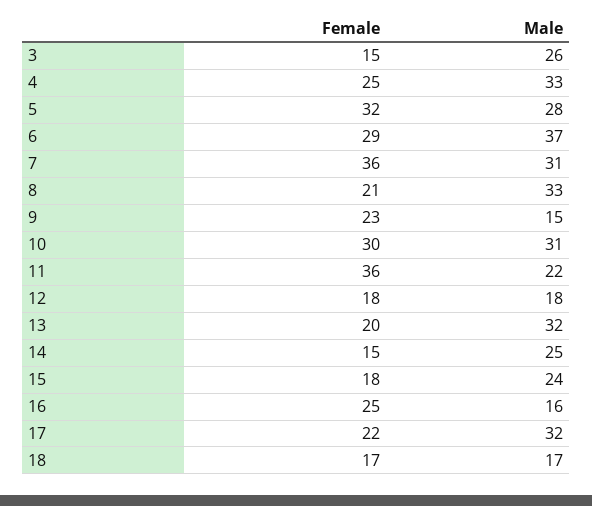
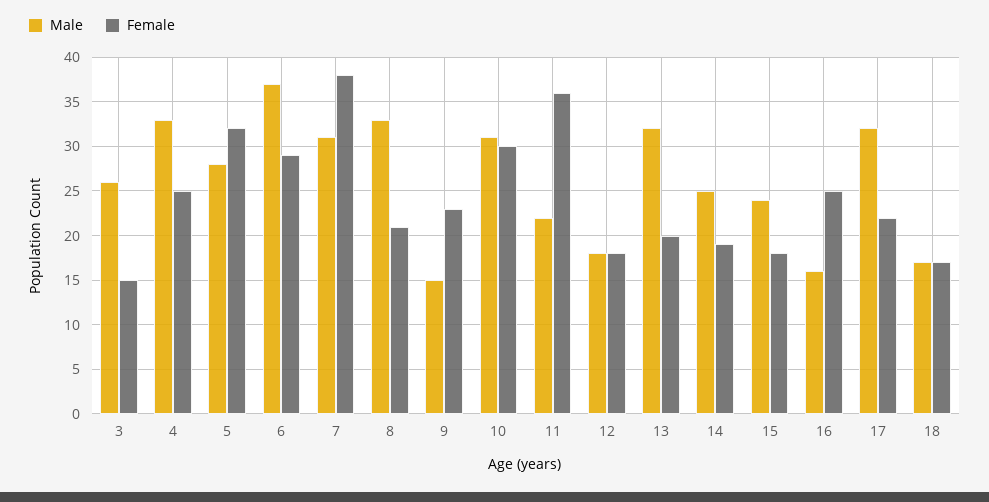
  {
    "Female": {
      "3": 15,
      "4": 25,
      "5": 32,
      "6": 29,
-     "7": 36,
+     "7": 38,
      "8": 21,
      "9": 23,
      "10": 30,
      "11": 36,
      "12": 18,
      "13": 20,
-     "14": 15,
+     "14": 19,
      "15": 18,
      "16": 25,
      "17": 22,
      "18": 17
    },
    "Male": {
      "3": 26,
      "4": 33,
      "5": 28,
      "6": 37,
      "7": 31,
      "8": 33,
      "9": 15,
      "10": 31,
      "11": 22,
      "12": 18,
      "13": 32,
      "14": 25,
      "15": 24,
      "16": 16,
      "17": 32,
      "18": 17
    }
  }

